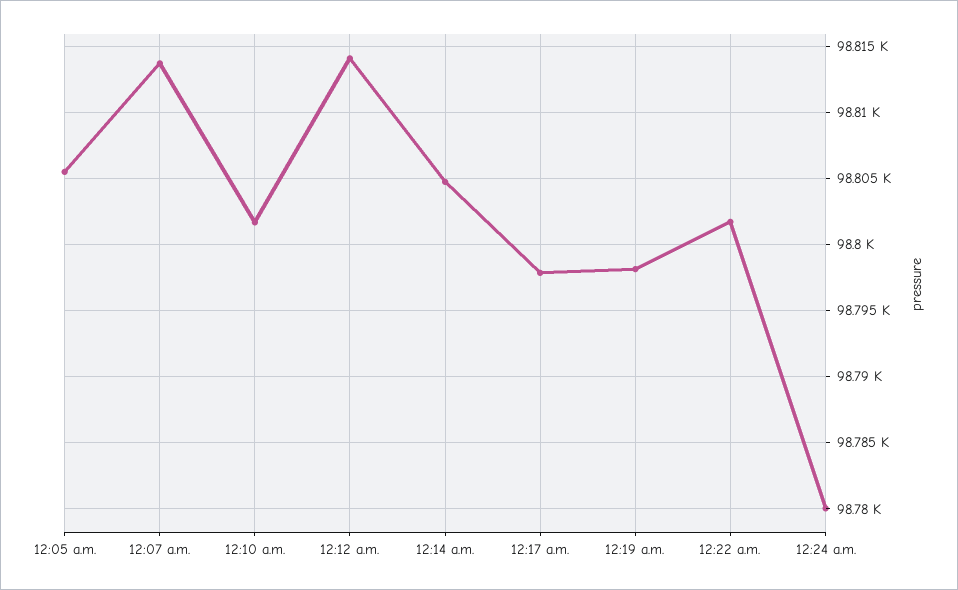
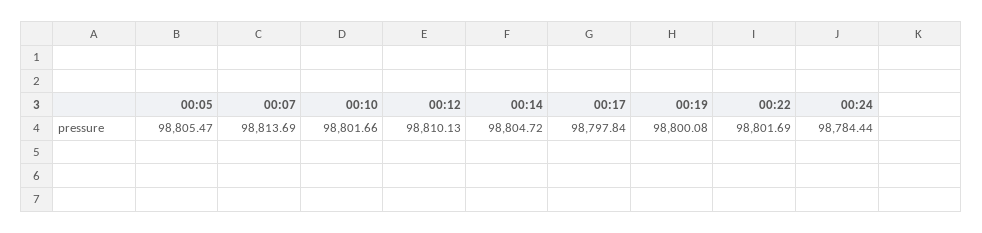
  {
    "12:05 a.m.": 98805.47,
    "12:07 a.m.": 98813.69,
    "12:10 a.m.": 98801.66,
-   "12:12 a.m.": 98814,
+   "12:12 a.m.": 98810.13,
    "12:14 a.m.": 98804.72,
    "12:17 a.m.": 98797.84,
-   "12:19 a.m.": 98798,
+   "12:19 a.m.": 98800.08,
    "12:22 a.m.": 98801.69,
-   "12:24 a.m.": 98780
+   "12:24 a.m.": 98784.44
  }

